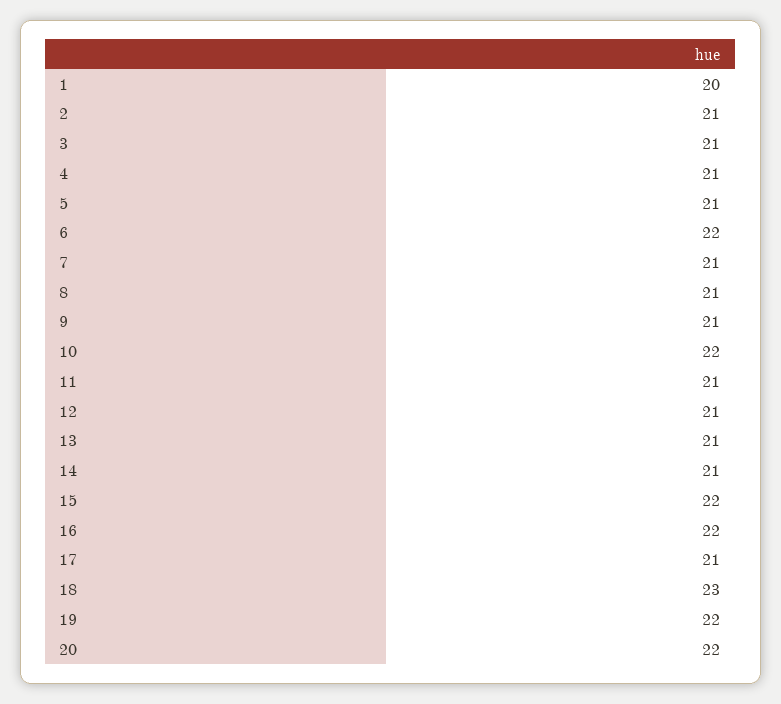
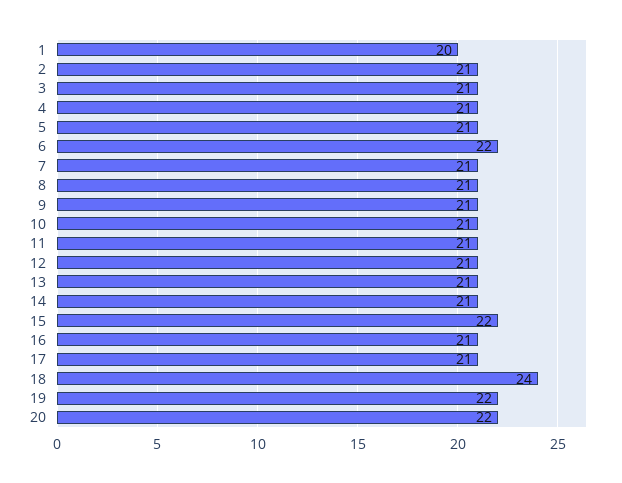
  {
    "1": 20,
    "2": 21,
    "3": 21,
    "4": 21,
    "5": 21,
    "6": 22,
    "7": 21,
    "8": 21,
    "9": 21,
-   "10": 22,
+   "10": 21,
    "11": 21,
    "12": 21,
    "13": 21,
    "14": 21,
    "15": 22,
-   "16": 22,
+   "16": 21,
    "17": 21,
-   "18": 23,
+   "18": 24,
    "19": 22,
    "20": 22
  }

